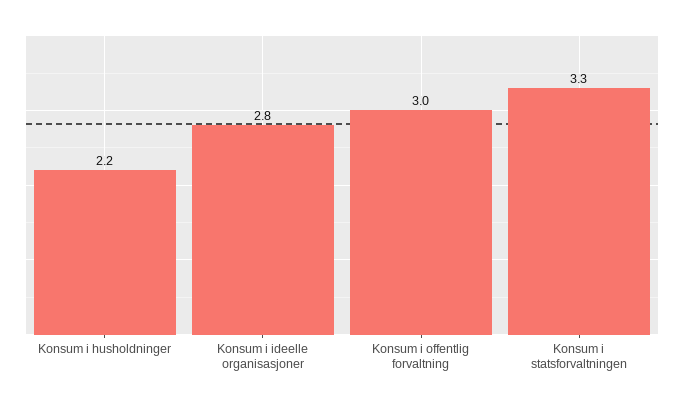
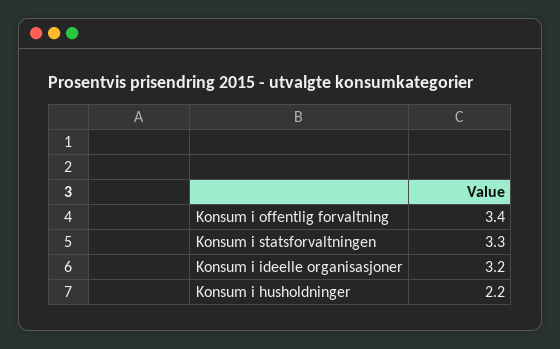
  {
    "Konsum i husholdninger": 2.2,
-   "Konsum i ideelle organisasjoner": 2.8,
+   "Konsum i ideelle organisasjoner": 3.2,
-   "Konsum i offentlig forvaltning": 3,
+   "Konsum i offentlig forvaltning": 3.4,
    "Konsum i statsforvaltningen": 3.3
  }

